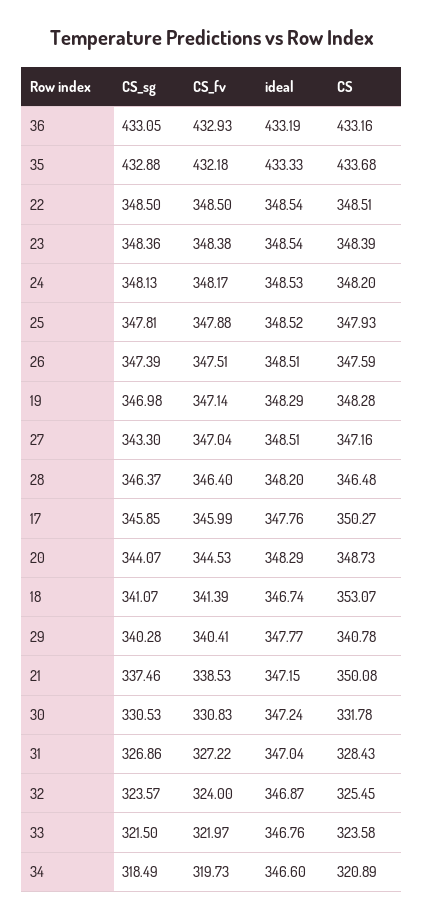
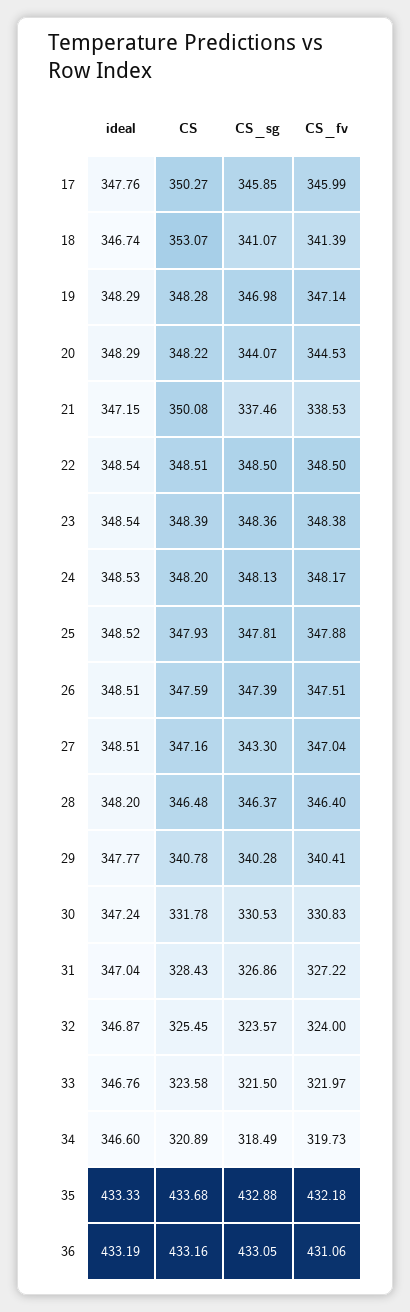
  {
    "CS_sg": {
      "36": 433.05,
      "35": 432.88,
      "22": 348.5,
      "23": 348.36,
      "24": 348.13,
      "25": 347.81,
      "26": 347.39,
      "19": 346.98,
      "27": 343.3,
      "28": 346.37,
      "17": 345.85,
      "20": 344.07,
      "18": 341.07,
      "29": 340.28,
      "21": 337.46,
      "30": 330.53,
      "31": 326.86,
      "32": 323.57,
      "33": 321.5,
      "34": 318.49
    },
    "CS_fv": {
-     "36": 432.93,
+     "36": 431.06,
      "35": 432.18,
      "22": 348.5,
      "23": 348.38,
      "24": 348.17,
      "25": 347.88,
      "26": 347.51,
      "19": 347.14,
      "27": 347.04,
      "28": 346.4,
      "17": 345.99,
      "20": 344.53,
      "18": 341.39,
      "29": 340.41,
      "21": 338.53,
      "30": 330.83,
      "31": 327.22,
      "32": 324,
      "33": 321.97,
      "34": 319.73
    },
    "ideal": {
      "36": 433.19,
      "35": 433.33,
      "22": 348.54,
      "23": 348.54,
      "24": 348.53,
      "25": 348.52,
      "26": 348.51,
      "19": 348.29,
      "27": 348.51,
      "28": 348.2,
      "17": 347.76,
      "20": 348.29,
      "18": 346.74,
      "29": 347.77,
      "21": 347.15,
      "30": 347.24,
      "31": 347.04,
      "32": 346.87,
      "33": 346.76,
      "34": 346.6
    },
    "CS": {
      "36": 433.16,
      "35": 433.68,
      "22": 348.51,
      "23": 348.39,
      "24": 348.2,
      "25": 347.93,
      "26": 347.59,
      "19": 348.28,
      "27": 347.16,
      "28": 346.48,
      "17": 350.27,
-     "20": 348.73,
+     "20": 348.22,
      "18": 353.07,
      "29": 340.78,
      "21": 350.08,
      "30": 331.78,
      "31": 328.43,
      "32": 325.45,
      "33": 323.58,
      "34": 320.89
    }
  }

